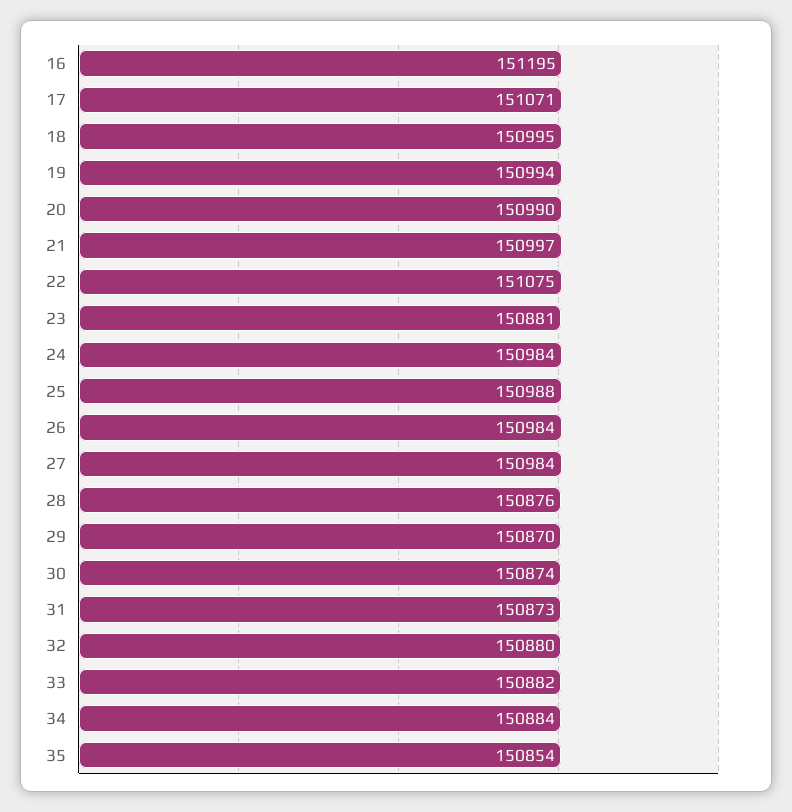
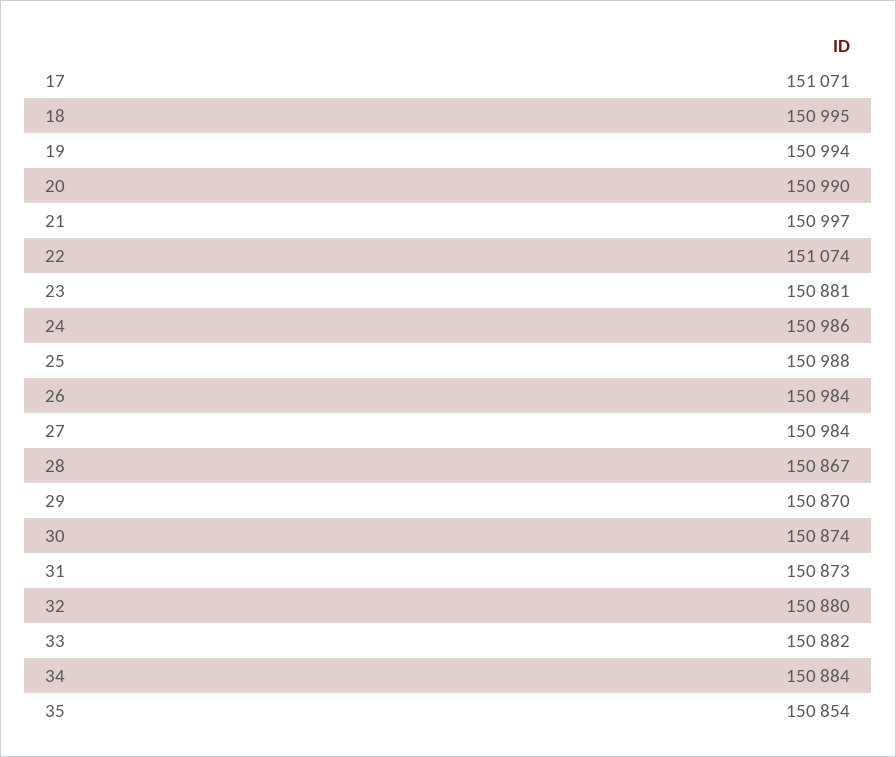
  {
-   "16": 151195,
    "17": 151071,
    "18": 150995,
    "19": 150994,
    "20": 150990,
    "21": 150997,
-   "22": 151075,
+   "22": 151074,
    "23": 150881,
-   "24": 150984,
+   "24": 150986,
    "25": 150988,
    "26": 150984,
    "27": 150984,
-   "28": 150876,
+   "28": 150867,
    "29": 150870,
    "30": 150874,
    "31": 150873,
    "32": 150880,
    "33": 150882,
    "34": 150884,
    "35": 150854
  }

